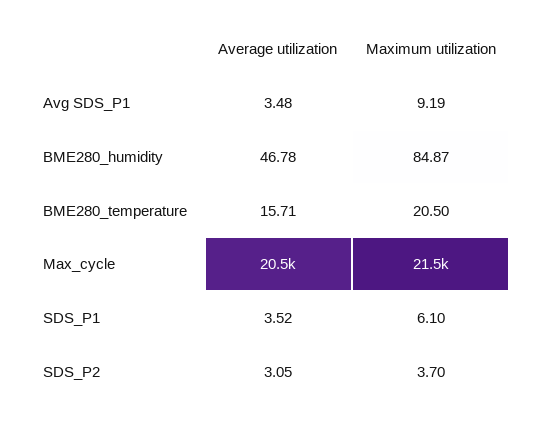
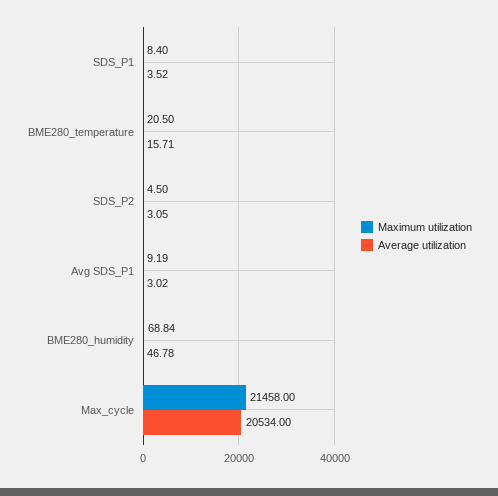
  {
    "Average utilization": {
-     "Avg SDS_P1": 3.48,
+     "Avg SDS_P1": 3.02,
      "BME280_humidity": 46.78,
      "BME280_temperature": 15.71,
      "Max_cycle": 20534,
      "SDS_P1": 3.52,
      "SDS_P2": 3.05
    },
    "Maximum utilization": {
      "Avg SDS_P1": 9.19,
-     "BME280_humidity": 84.87,
+     "BME280_humidity": 68.84,
      "BME280_temperature": 20.5,
      "Max_cycle": 21458,
-     "SDS_P1": 6.1,
+     "SDS_P1": 8.4,
-     "SDS_P2": 3.7
+     "SDS_P2": 4.5
    }
  }

